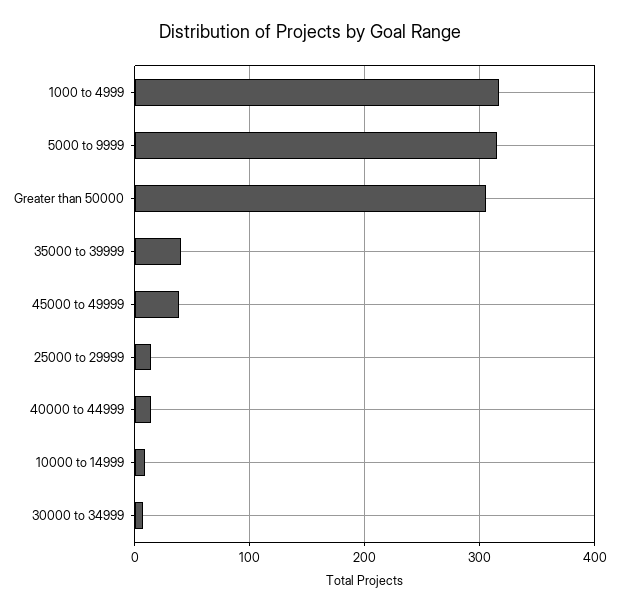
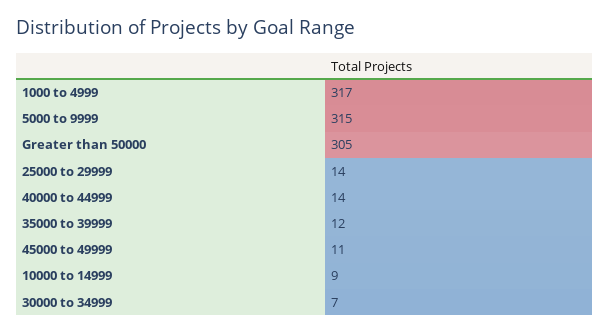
  {
    "1000 to 4999": 317,
    "5000 to 9999": 315,
    "Greater than 50000": 305,
-   "35000 to 39999": 40,
+   "35000 to 39999": 12,
-   "45000 to 49999": 40,
+   "45000 to 49999": 11,
    "25000 to 29999": 14,
    "40000 to 44999": 14,
    "10000 to 14999": 9,
    "30000 to 34999": 7
  }

